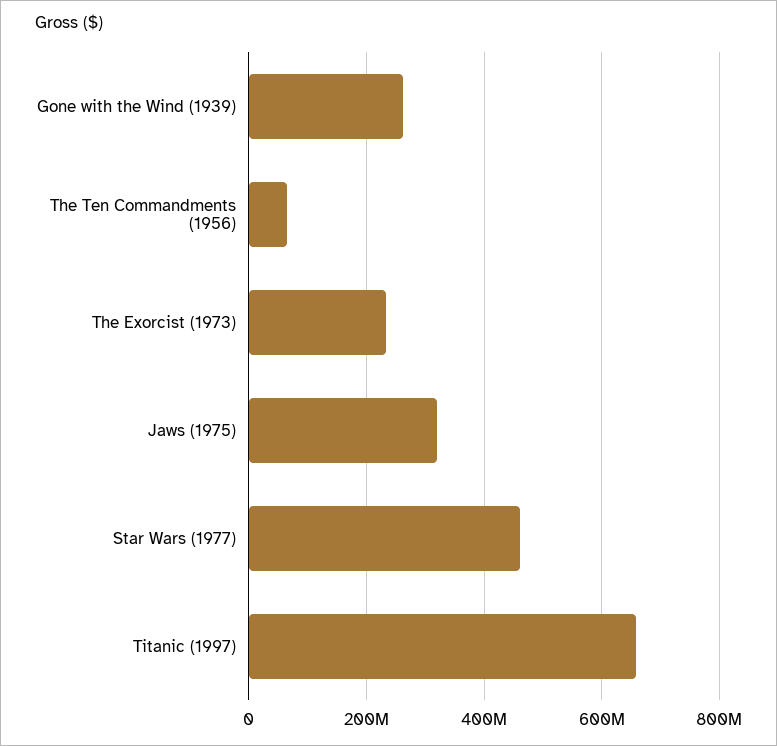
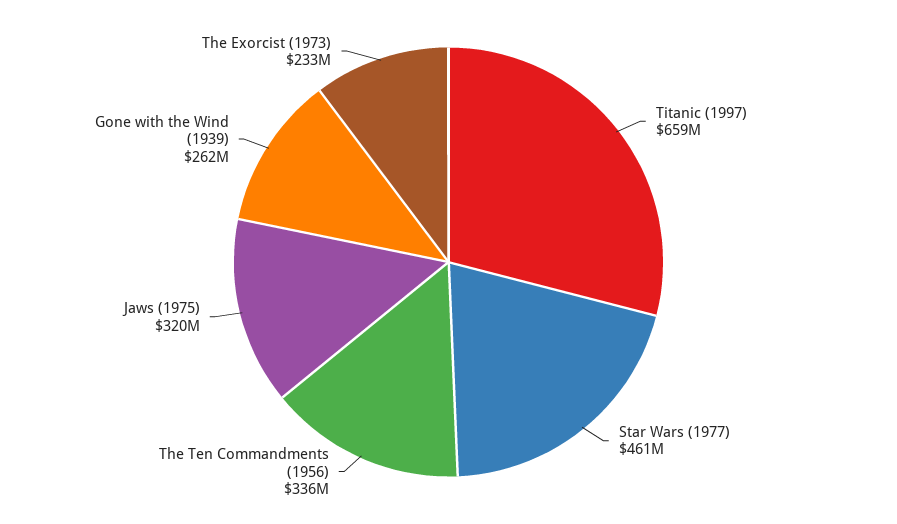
  {
    "Gone with the Wind (1939)": 262000000,
-   "The Ten Commandments (1956)": 60000000,
+   "The Ten Commandments (1956)": 336000000,
    "The Exorcist (1973)": 233000000,
    "Jaws (1975)": 320000000,
    "Star Wars (1977)": 461000000,
    "Titanic (1997)": 659000000
  }

